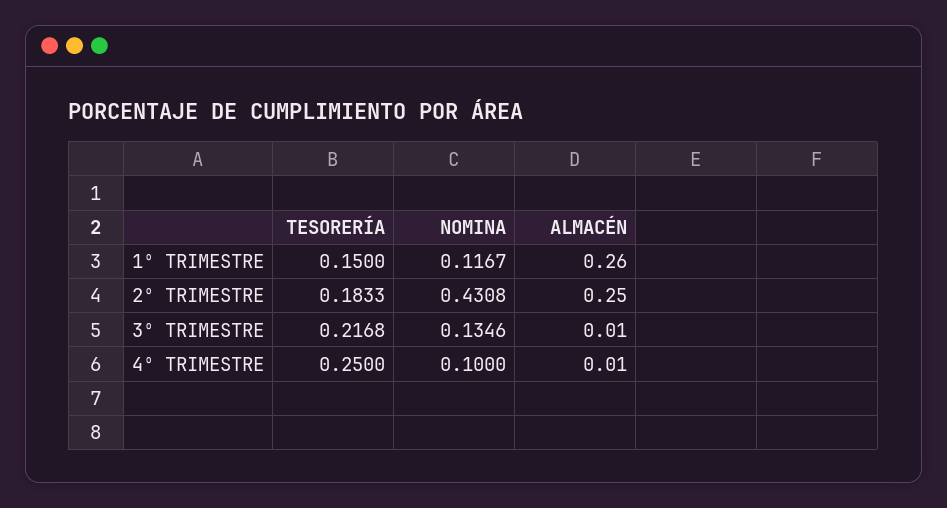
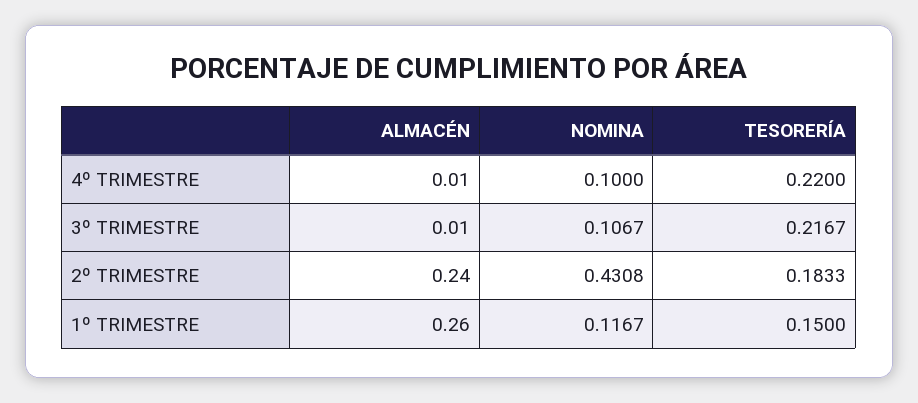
  {
    "TESORERÍA": {
      "1º TRIMESTRE": 0.15,
      "2º TRIMESTRE": 0.1833,
-     "3º TRIMESTRE": 0.2168,
+     "3º TRIMESTRE": 0.2167,
-     "4º TRIMESTRE": 0.25
+     "4º TRIMESTRE": 0.22
    },
    "NOMINA": {
      "1º TRIMESTRE": 0.1167,
      "2º TRIMESTRE": 0.4308,
-     "3º TRIMESTRE": 0.1346,
+     "3º TRIMESTRE": 0.1067,
      "4º TRIMESTRE": 0.1
    },
    "ALMACÉN": {
      "1º TRIMESTRE": 0.26,
-     "2º TRIMESTRE": 0.25,
+     "2º TRIMESTRE": 0.24,
      "3º TRIMESTRE": 0.01,
      "4º TRIMESTRE": 0.01
    }
  }

